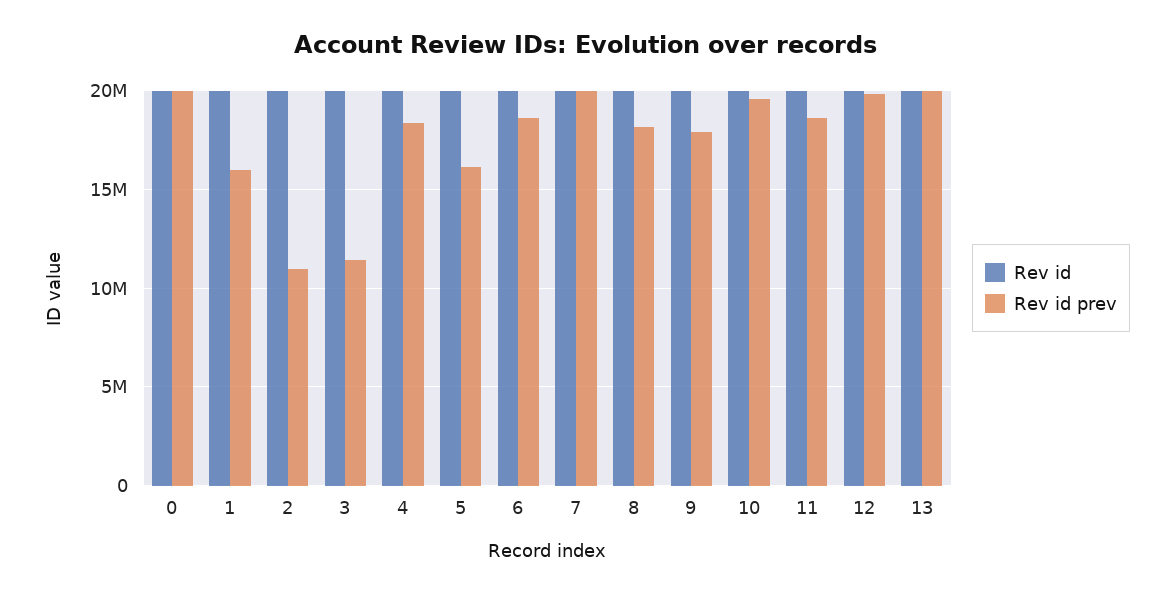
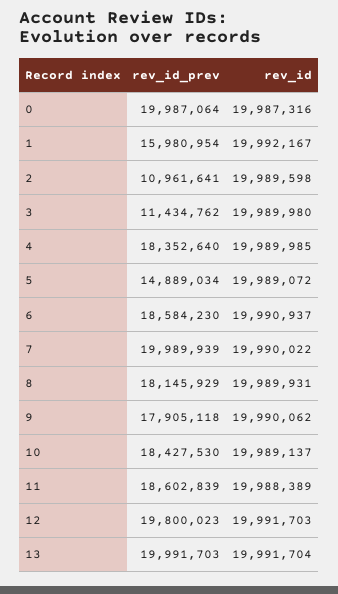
  {
    "Rev id": {
      "0": 19987316,
      "1": 19992167,
      "2": 19989598,
      "3": 19989980,
      "4": 19989985,
      "5": 19989072,
      "6": 19990937,
      "7": 19990022,
      "8": 19989931,
      "9": 19990062,
      "10": 19989137,
      "11": 19988389,
      "12": 19991703,
      "13": 19991704
    },
    "Rev id prev": {
      "0": 19987064,
      "1": 15980954,
      "2": 10961641,
      "3": 11434762,
      "4": 18352640,
-     "5": 16000000,
+     "5": 14889034,
      "6": 18584230,
      "7": 19989939,
      "8": 18145929,
      "9": 17905118,
-     "10": 19500000,
+     "10": 18427530,
      "11": 18602839,
      "12": 19800023,
      "13": 19991703
    }
  }

